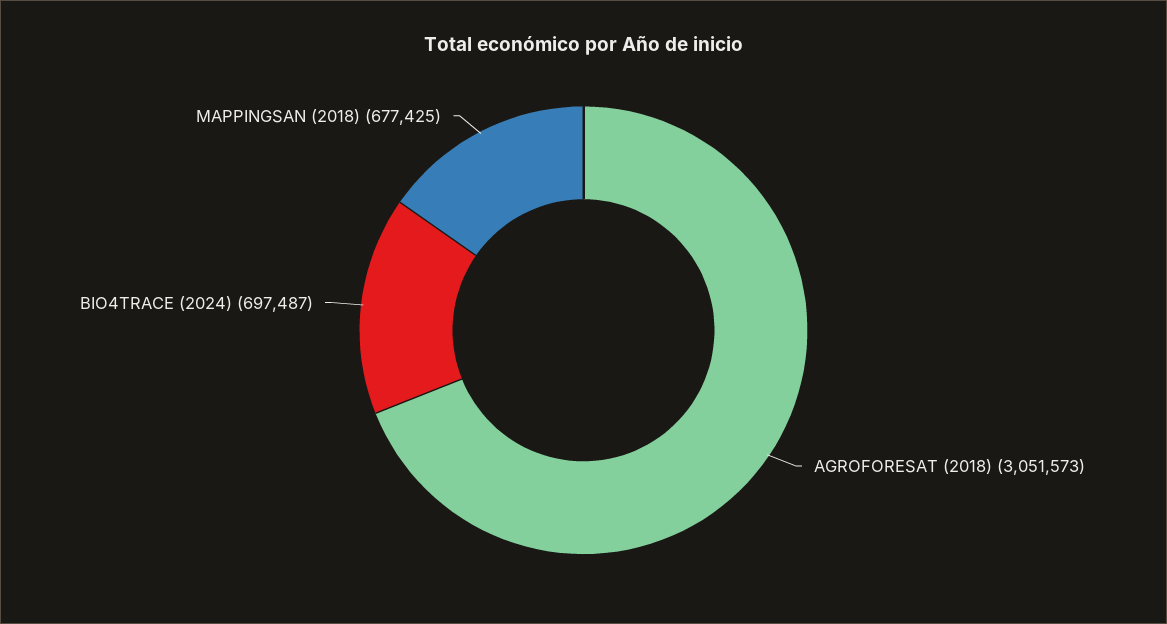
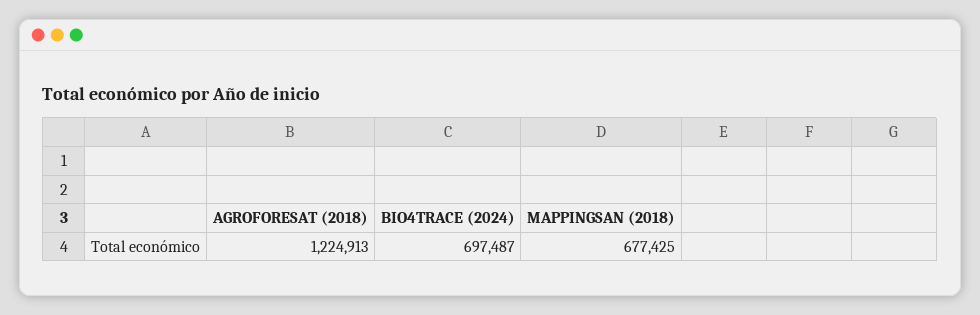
  {
-   "AGROFORESAT (2018)": 3051573,
+   "AGROFORESAT (2018)": 1224913,
    "BIO4TRACE (2024)": 697487,
    "MAPPINGSAN (2018)": 677425
  }

